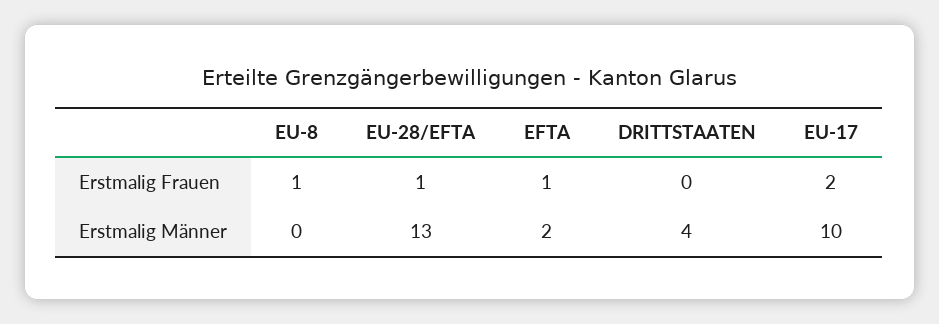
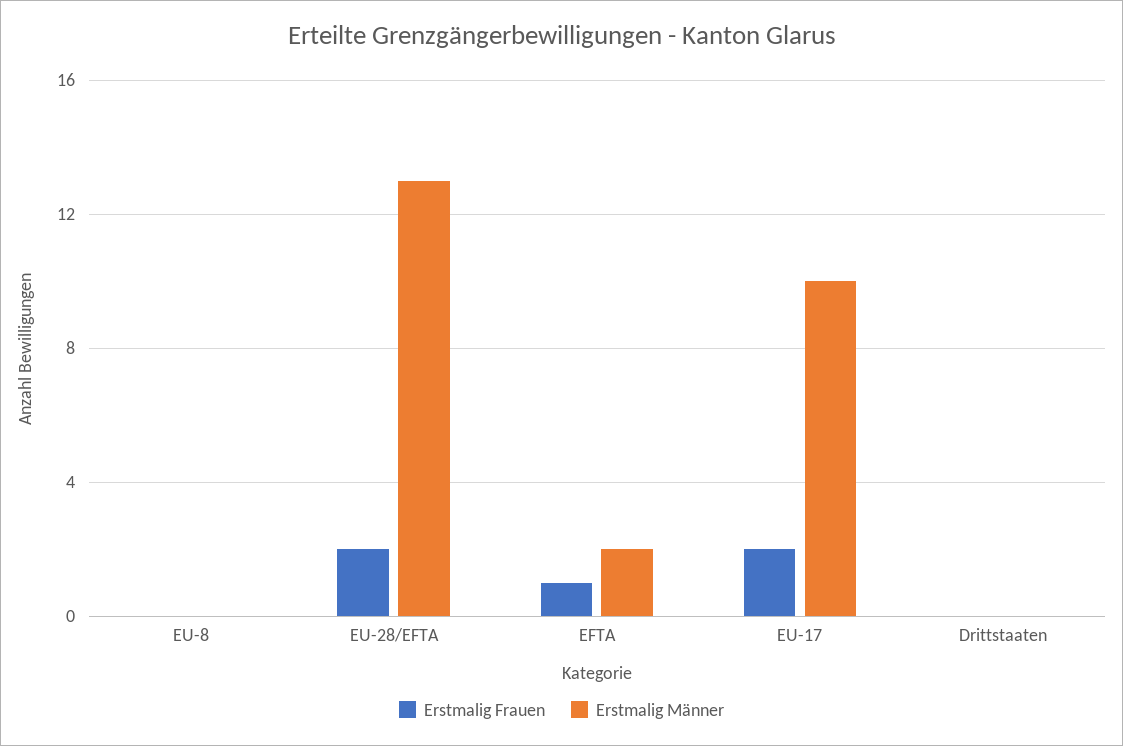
  {
    "Erstmalig Frauen": {
-     "EU-8": 1,
+     "EU-8": 0,
-     "EU-28/EFTA": 1,
+     "EU-28/EFTA": 2,
      "EFTA": 1,
      "DRITTSTAATEN": 0,
      "EU-17": 2
    },
    "Erstmalig Männer": {
      "EU-8": 0,
      "EU-28/EFTA": 13,
      "EFTA": 2,
-     "DRITTSTAATEN": 4,
+     "DRITTSTAATEN": 0,
      "EU-17": 10
    }
  }

